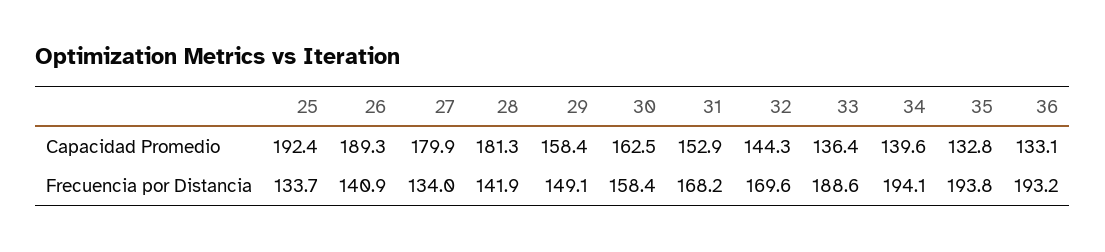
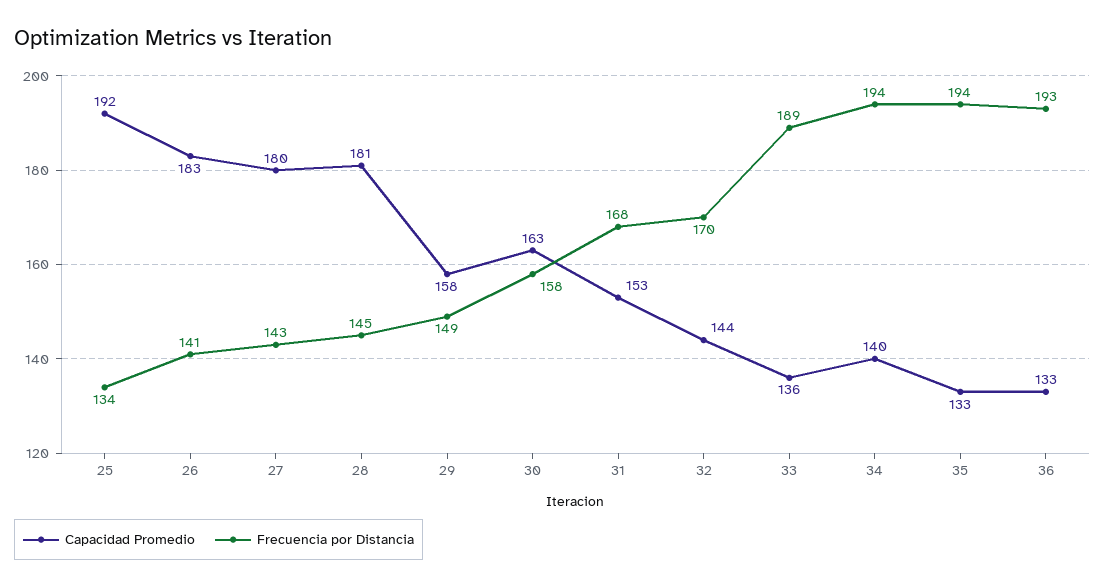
  {
    "Capacidad Promedio": {
      "25": 192.4,
-     "26": 189.3,
+     "26": 183,
      "27": 179.9,
      "28": 181.3,
      "29": 158.4,
      "30": 162.5,
      "31": 152.9,
      "32": 144.3,
      "33": 136.4,
      "34": 139.6,
      "35": 132.8,
      "36": 133.1
    },
    "Frecuencia por Distancia": {
      "25": 133.7,
      "26": 140.9,
-     "27": 134,
+     "27": 143,
-     "28": 141.9,
+     "28": 145,
      "29": 149.1,
      "30": 158.4,
      "31": 168.2,
      "32": 169.6,
      "33": 188.6,
      "34": 194.1,
      "35": 193.8,
      "36": 193.2
    }
  }

